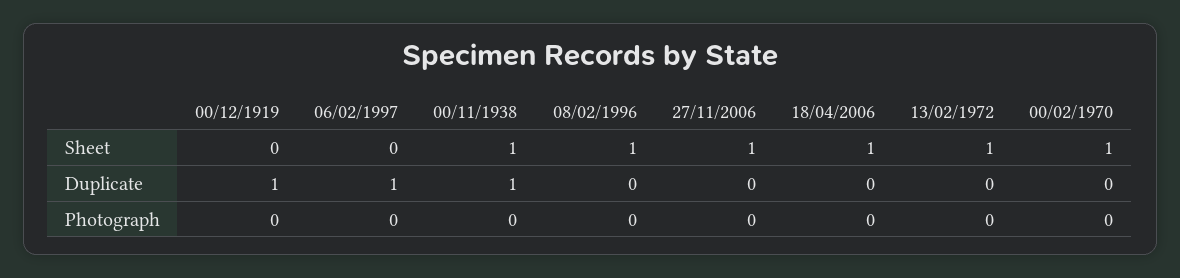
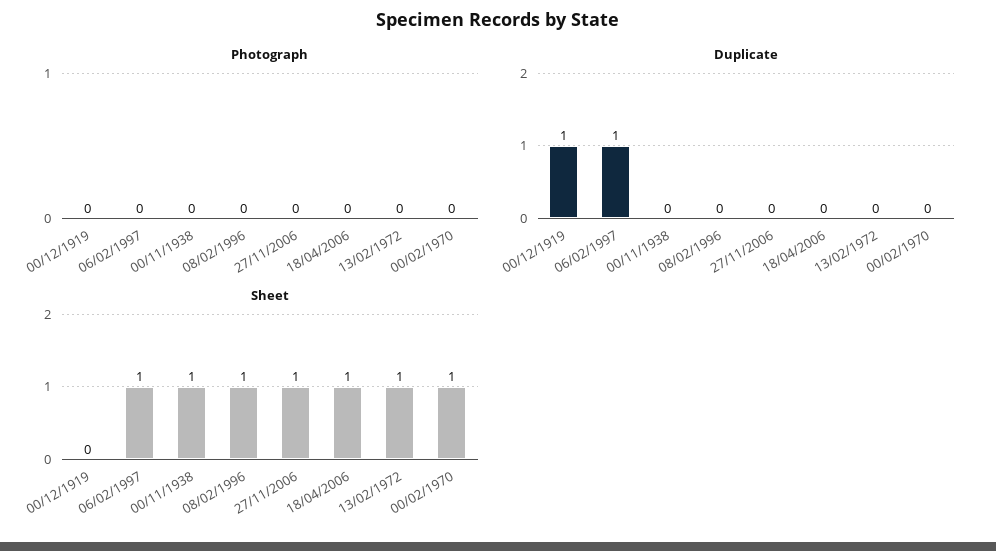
  {
    "Sheet": {
      "00/12/1919": 0,
-     "06/02/1997": 0,
+     "06/02/1997": 1,
      "00/11/1938": 1,
      "08/02/1996": 1,
      "27/11/2006": 1,
      "18/04/2006": 1,
      "13/02/1972": 1,
      "00/02/1970": 1
    },
    "Duplicate": {
      "00/12/1919": 1,
      "06/02/1997": 1,
-     "00/11/1938": 1,
+     "00/11/1938": 0,
      "08/02/1996": 0,
      "27/11/2006": 0,
      "18/04/2006": 0,
      "13/02/1972": 0,
      "00/02/1970": 0
    },
    "Photograph": {
      "00/12/1919": 0,
      "06/02/1997": 0,
      "00/11/1938": 0,
      "08/02/1996": 0,
      "27/11/2006": 0,
      "18/04/2006": 0,
      "13/02/1972": 0,
      "00/02/1970": 0
    }
  }

